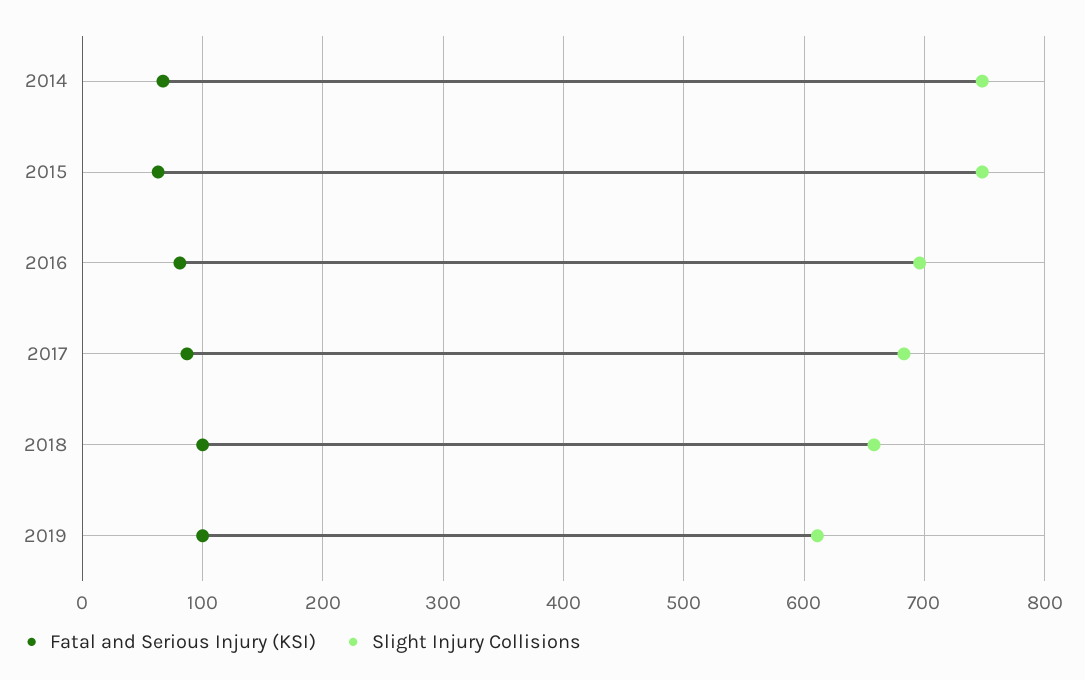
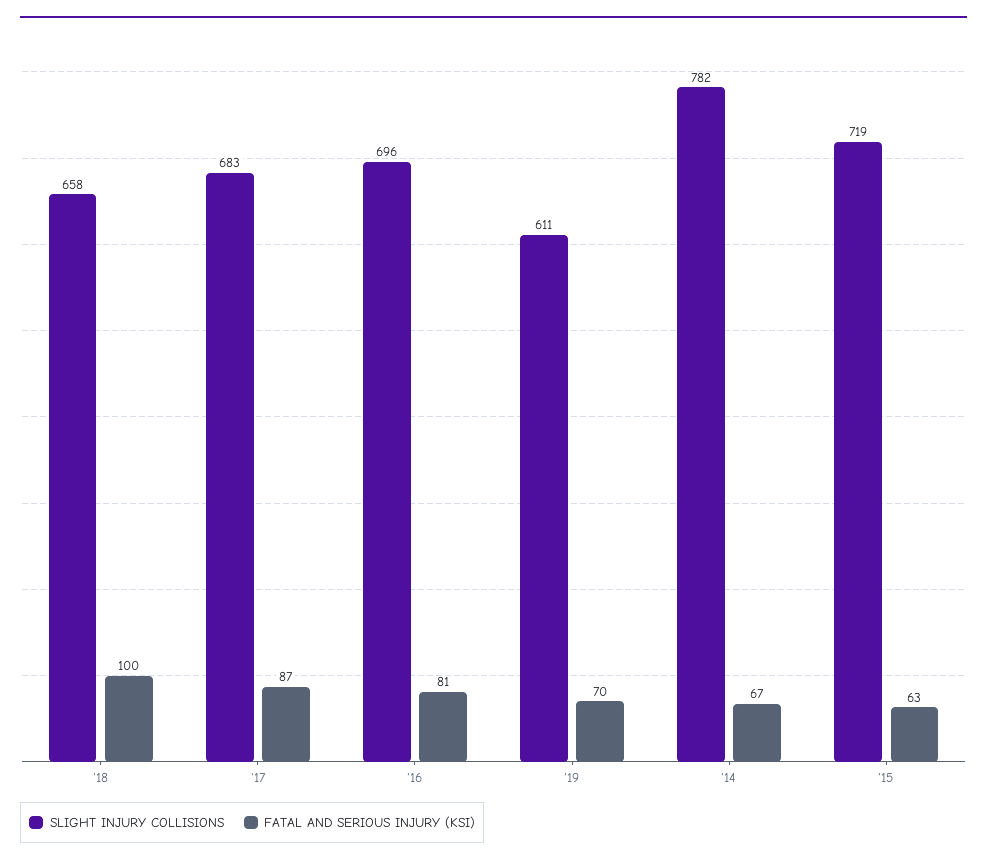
  {
    "Fatal and Serious Injury (KSI)": {
      "2014": 67,
      "2015": 63,
      "2016": 81,
      "2017": 87,
      "2018": 100,
-     "2019": 100
+     "2019": 70
    },
    "Slight Injury Collisions": {
-     "2014": 750,
+     "2014": 782,
-     "2015": 750,
+     "2015": 719,
      "2016": 696,
      "2017": 683,
      "2018": 658,
      "2019": 611
    }
  }

